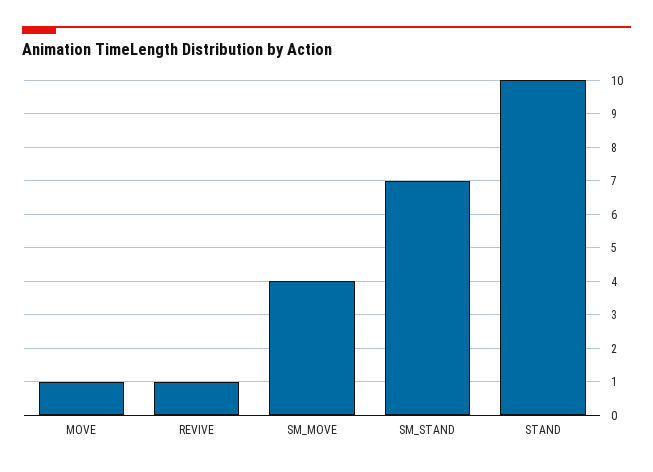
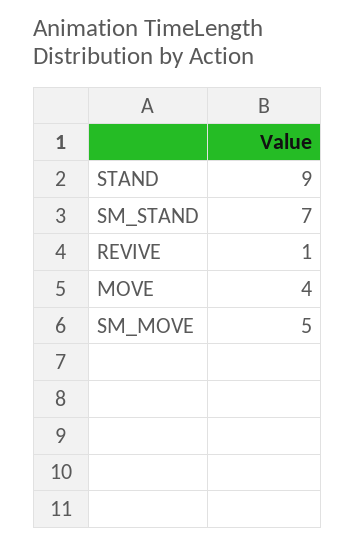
  {
-   "MOVE": 1,
+   "MOVE": 4,
    "REVIVE": 1,
-   "SM_MOVE": 4,
+   "SM_MOVE": 5,
    "SM_STAND": 7,
-   "STAND": 10
+   "STAND": 9
  }

